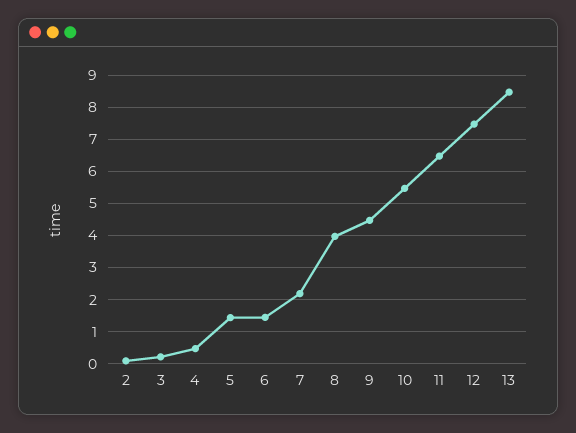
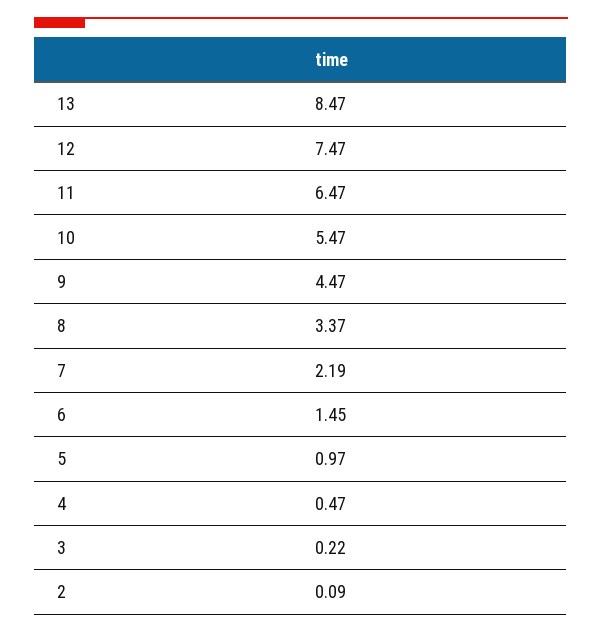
  {
    "2": 0.09,
    "3": 0.22,
    "4": 0.47,
-   "5": 1.4,
+   "5": 0.97,
    "6": 1.45,
    "7": 2.19,
-   "8": 4,
+   "8": 3.37,
    "9": 4.47,
    "10": 5.47,
    "11": 6.47,
    "12": 7.47,
    "13": 8.47
  }

